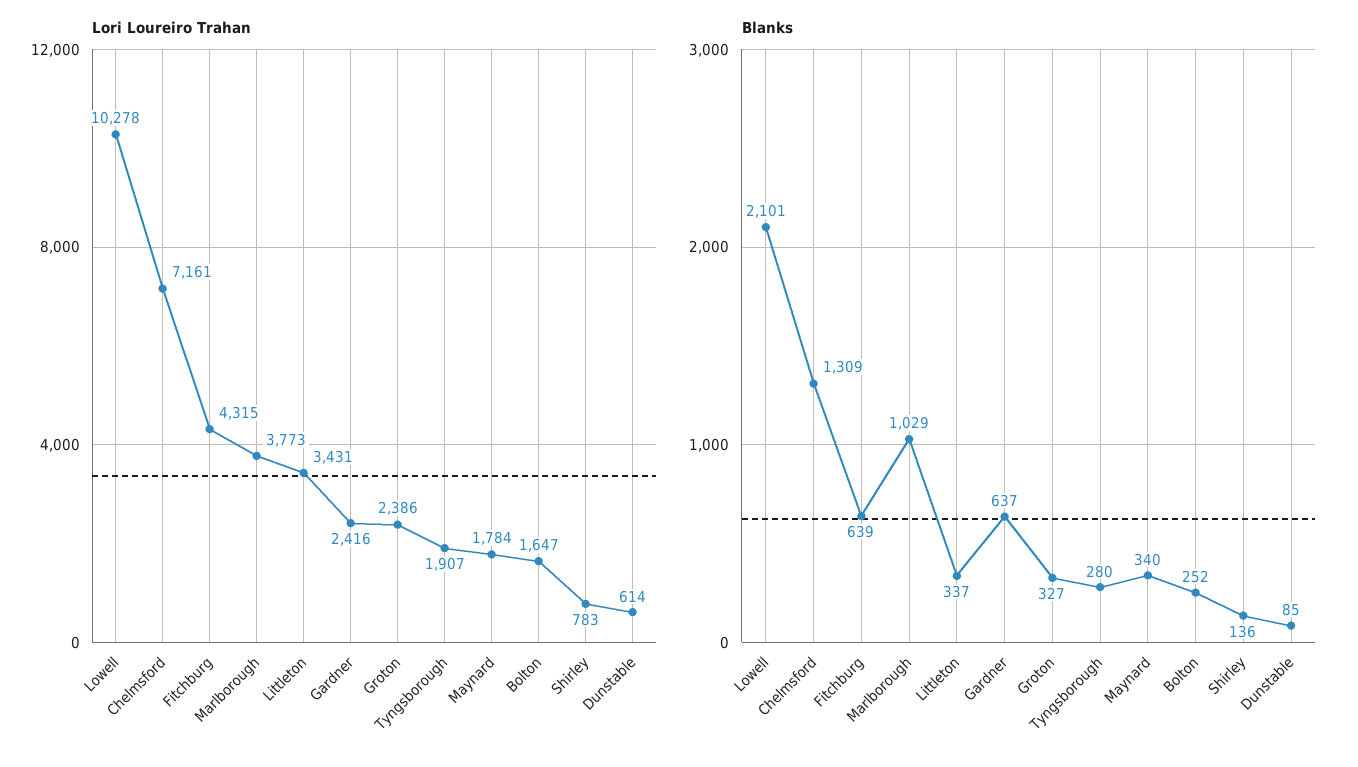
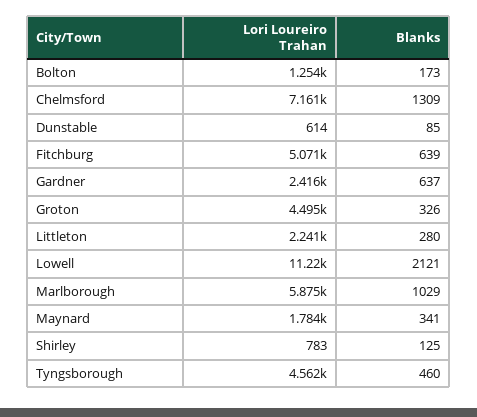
  {
    "Lori Loureiro Trahan": {
-     "Lowell": 10278,
+     "Lowell": 11220,
      "Chelmsford": 7161,
-     "Fitchburg": 4315,
+     "Fitchburg": 5071,
-     "Marlborough": 3773,
+     "Marlborough": 5875,
-     "Littleton": 3431,
+     "Littleton": 2241,
      "Gardner": 2416,
-     "Groton": 2386,
+     "Groton": 4495,
-     "Tyngsborough": 1907,
+     "Tyngsborough": 4562,
      "Maynard": 1784,
-     "Bolton": 1647,
+     "Bolton": 1254,
      "Shirley": 783,
      "Dunstable": 614
    },
    "Blanks": {
-     "Lowell": 2101,
+     "Lowell": 2121,
      "Chelmsford": 1309,
      "Fitchburg": 639,
      "Marlborough": 1029,
-     "Littleton": 337,
+     "Littleton": 280,
      "Gardner": 637,
-     "Groton": 327,
+     "Groton": 326,
-     "Tyngsborough": 280,
+     "Tyngsborough": 460,
-     "Maynard": 340,
+     "Maynard": 341,
-     "Bolton": 252,
+     "Bolton": 173,
-     "Shirley": 136,
+     "Shirley": 125,
      "Dunstable": 85
    }
  }

